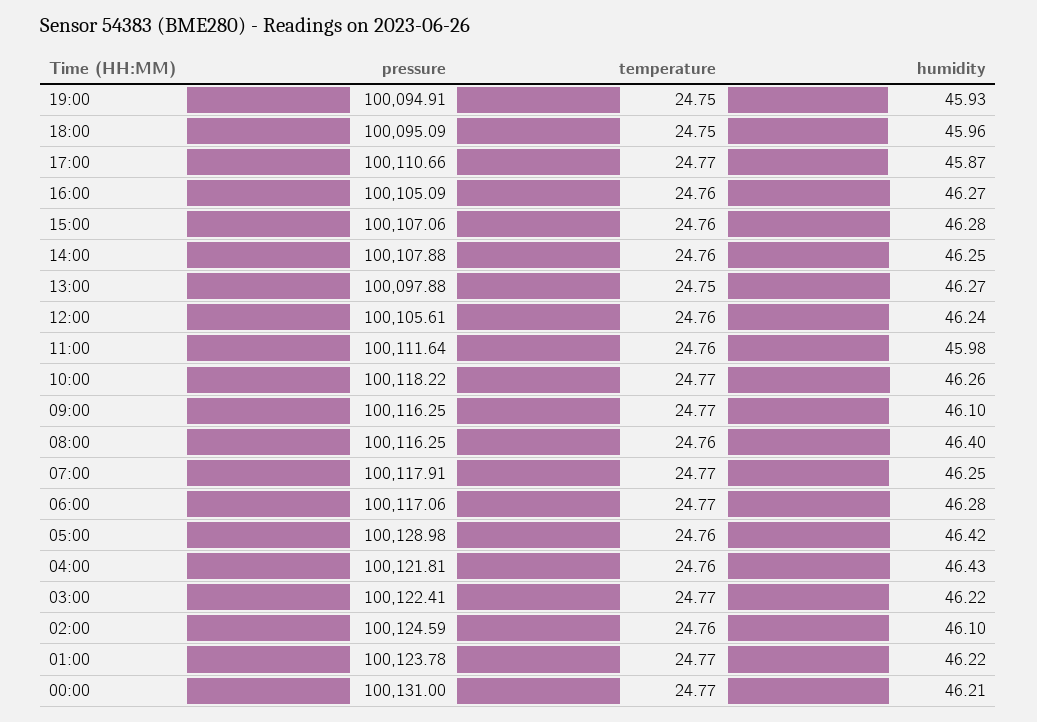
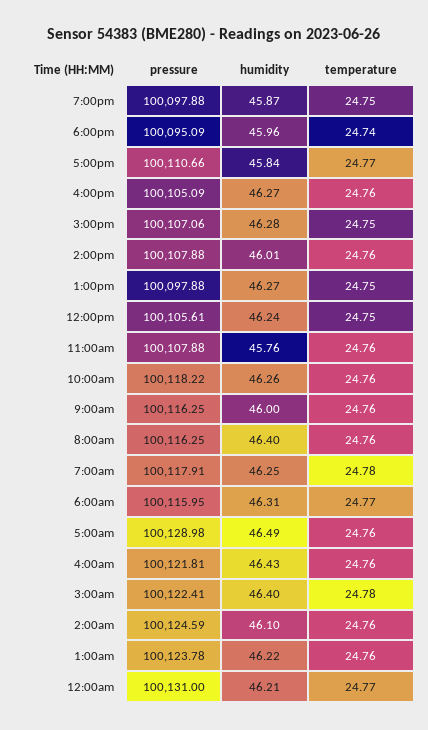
  {
    "pressure": {
-     "19:00": 100094.91,
+     "19:00": 100097.88,
      "18:00": 100095.09,
      "17:00": 100110.66,
      "16:00": 100105.09,
      "15:00": 100107.06,
      "14:00": 100107.88,
      "13:00": 100097.88,
      "12:00": 100105.61,
-     "11:00": 100111.64,
+     "11:00": 100107.88,
      "10:00": 100118.22,
      "09:00": 100116.25,
      "08:00": 100116.25,
      "07:00": 100117.91,
-     "06:00": 100117.06,
+     "06:00": 100115.95,
      "05:00": 100128.98,
      "04:00": 100121.81,
      "03:00": 100122.41,
      "02:00": 100124.59,
      "01:00": 100123.78,
      "00:00": 100131
    },
    "temperature": {
      "19:00": 24.75,
-     "18:00": 24.75,
+     "18:00": 24.74,
      "17:00": 24.77,
      "16:00": 24.76,
-     "15:00": 24.76,
+     "15:00": 24.75,
      "14:00": 24.76,
      "13:00": 24.75,
-     "12:00": 24.76,
+     "12:00": 24.75,
      "11:00": 24.76,
-     "10:00": 24.77,
+     "10:00": 24.76,
-     "09:00": 24.77,
+     "09:00": 24.76,
      "08:00": 24.76,
-     "07:00": 24.77,
+     "07:00": 24.78,
      "06:00": 24.77,
      "05:00": 24.76,
      "04:00": 24.76,
-     "03:00": 24.77,
+     "03:00": 24.78,
      "02:00": 24.76,
-     "01:00": 24.77,
+     "01:00": 24.76,
      "00:00": 24.77
    },
    "humidity": {
-     "19:00": 45.93,
+     "19:00": 45.87,
      "18:00": 45.96,
-     "17:00": 45.87,
+     "17:00": 45.84,
      "16:00": 46.27,
      "15:00": 46.28,
-     "14:00": 46.25,
+     "14:00": 46.01,
      "13:00": 46.27,
      "12:00": 46.24,
-     "11:00": 45.98,
+     "11:00": 45.76,
      "10:00": 46.26,
-     "09:00": 46.1,
+     "09:00": 46,
      "08:00": 46.4,
      "07:00": 46.25,
-     "06:00": 46.28,
+     "06:00": 46.31,
-     "05:00": 46.42,
+     "05:00": 46.49,
      "04:00": 46.43,
-     "03:00": 46.22,
+     "03:00": 46.4,
      "02:00": 46.1,
      "01:00": 46.22,
      "00:00": 46.21
    }
  }

